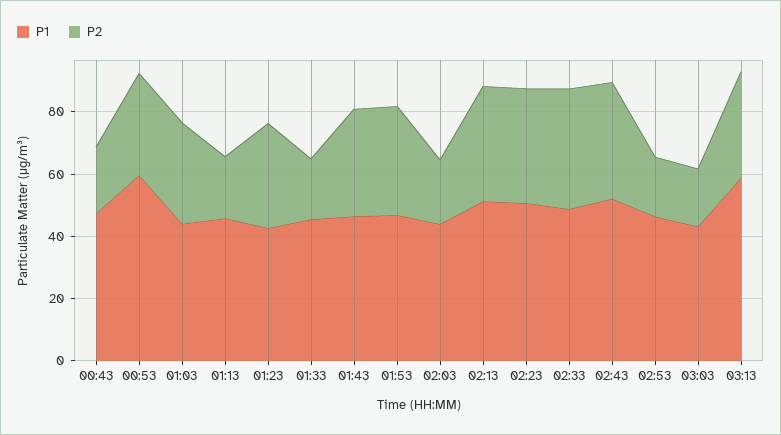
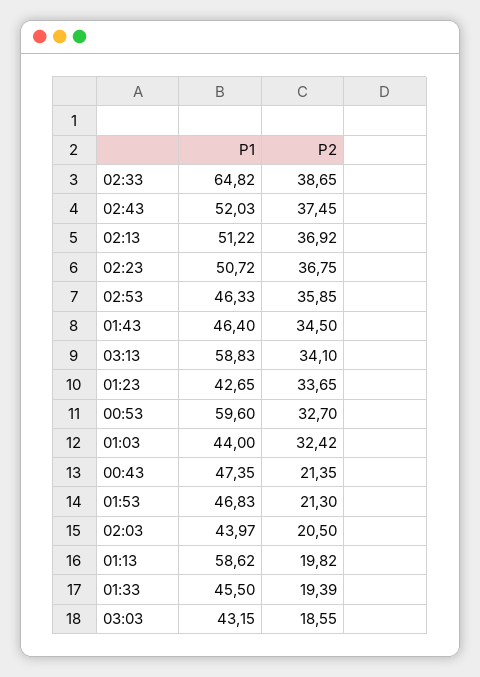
  {
    "P1": {
      "00:43": 47.35,
      "00:53": 59.6,
      "01:03": 44,
-     "01:13": 45,
+     "01:13": 58.62,
      "01:23": 42.65,
      "01:33": 45.5,
      "01:43": 46.4,
      "01:53": 46.83,
      "02:03": 43.97,
      "02:13": 51.22,
      "02:23": 50.72,
-     "02:33": 50,
+     "02:33": 64.82,
      "02:43": 52.03,
      "02:53": 46.33,
      "03:03": 43.15,
      "03:13": 58.83
    },
    "P2": {
      "00:43": 21.35,
      "00:53": 32.7,
      "01:03": 32.42,
      "01:13": 19.82,
      "01:23": 33.65,
      "01:33": 19.39,
      "01:43": 34.5,
-     "01:53": 35,
+     "01:53": 21.3,
      "02:03": 20.5,
      "02:13": 36.92,
      "02:23": 36.75,
      "02:33": 38.65,
      "02:43": 37.45,
-     "02:53": 20,
+     "02:53": 35.85,
      "03:03": 18.55,
      "03:13": 34.1
    }
  }

